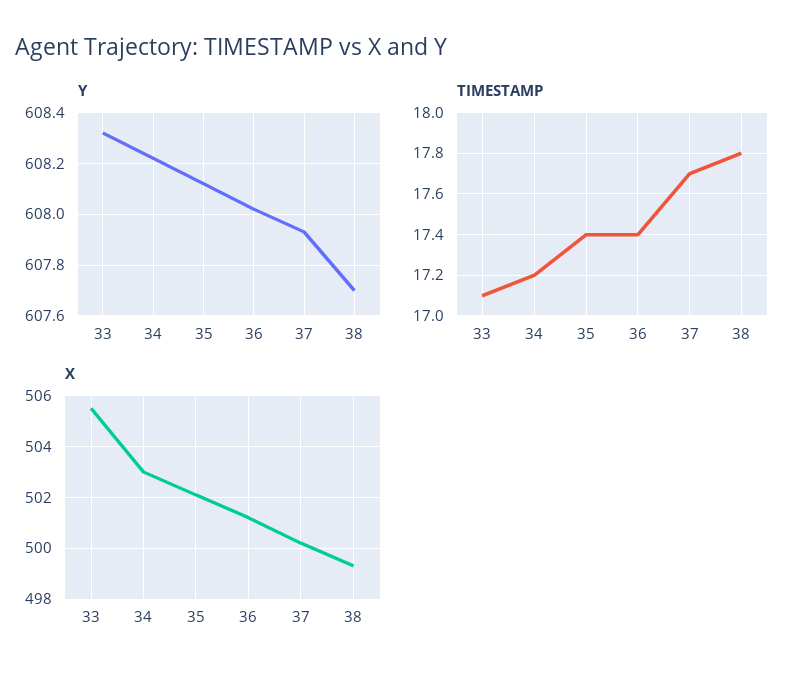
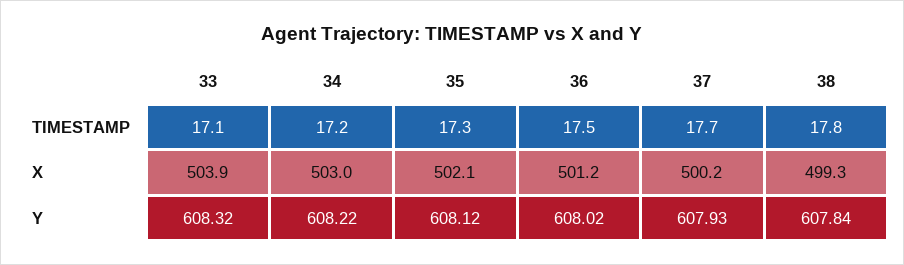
  {
    "Y": {
      "33": 608.32,
      "34": 608.22,
      "35": 608.12,
      "36": 608.02,
      "37": 607.93,
-     "38": 607.7
+     "38": 607.84
    },
    "TIMESTAMP": {
      "33": 17.1,
      "34": 17.2,
-     "35": 17.4,
+     "35": 17.3,
-     "36": 17.4,
+     "36": 17.5,
      "37": 17.7,
      "38": 17.8
    },
    "X": {
-     "33": 505.5,
+     "33": 503.9,
      "34": 503,
      "35": 502.1,
      "36": 501.2,
      "37": 500.2,
      "38": 499.3
    }
  }

